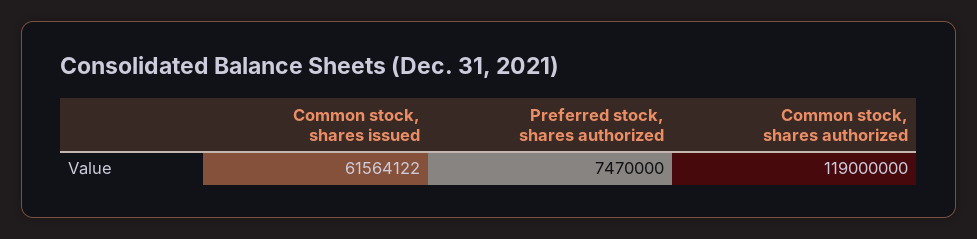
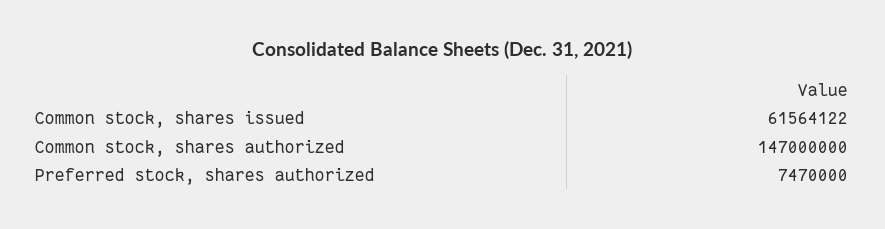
  {
    "Common stock, shares issued": 61564122,
    "Preferred stock, shares authorized": 7470000,
-   "Common stock, shares authorized": 119000000
+   "Common stock, shares authorized": 147000000
  }

